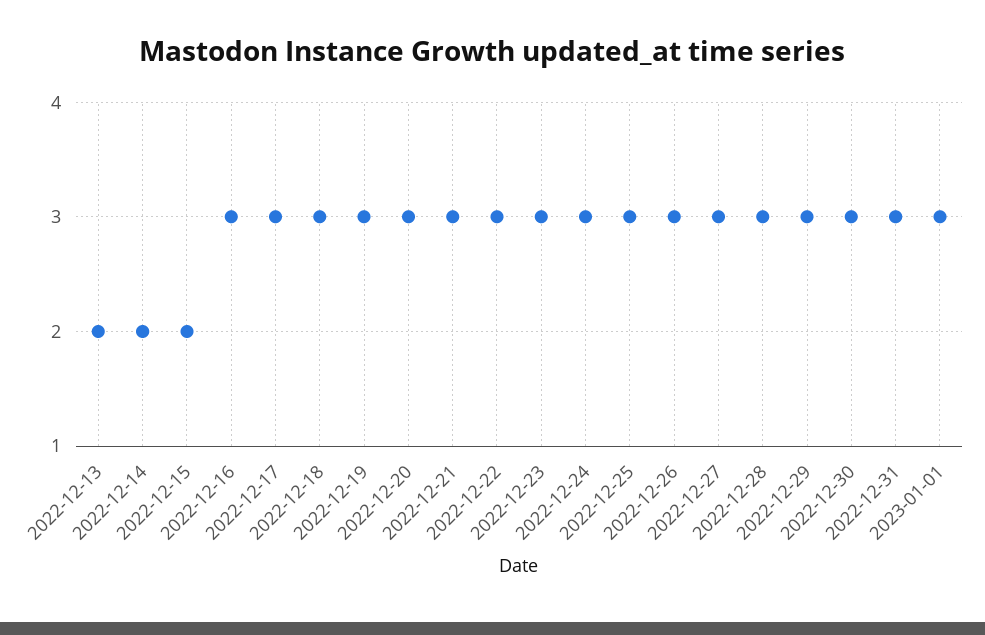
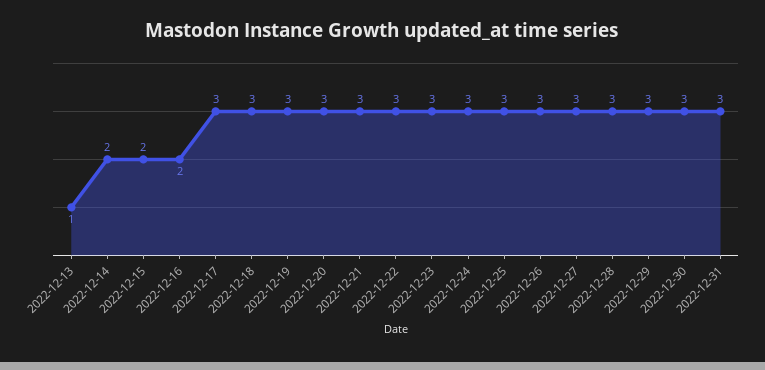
  {
-   "2022-12-13": 2,
+   "2022-12-13": 1,
    "2022-12-14": 2,
    "2022-12-15": 2,
-   "2022-12-16": 3,
+   "2022-12-16": 2,
    "2022-12-17": 3,
    "2022-12-18": 3,
    "2022-12-19": 3,
    "2022-12-20": 3,
    "2022-12-21": 3,
    "2022-12-22": 3,
    "2022-12-23": 3,
    "2022-12-24": 3,
    "2022-12-25": 3,
    "2022-12-26": 3,
    "2022-12-27": 3,
    "2022-12-28": 3,
    "2022-12-29": 3,
    "2022-12-30": 3,
-   "2022-12-31": 3,
+   "2022-12-31": 3
-   "2023-01-01": 3
  }

